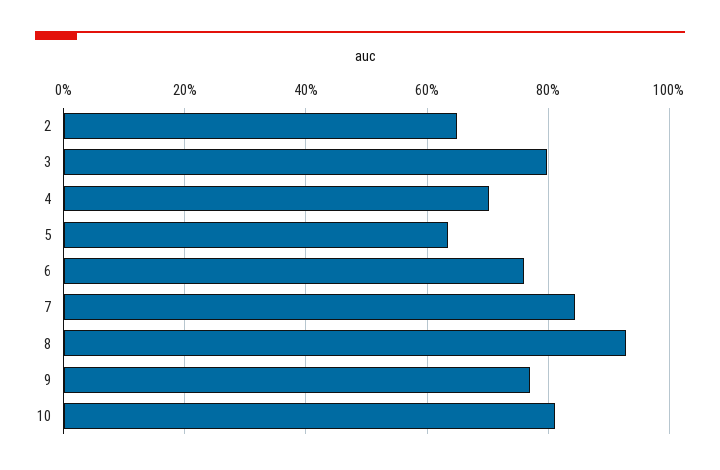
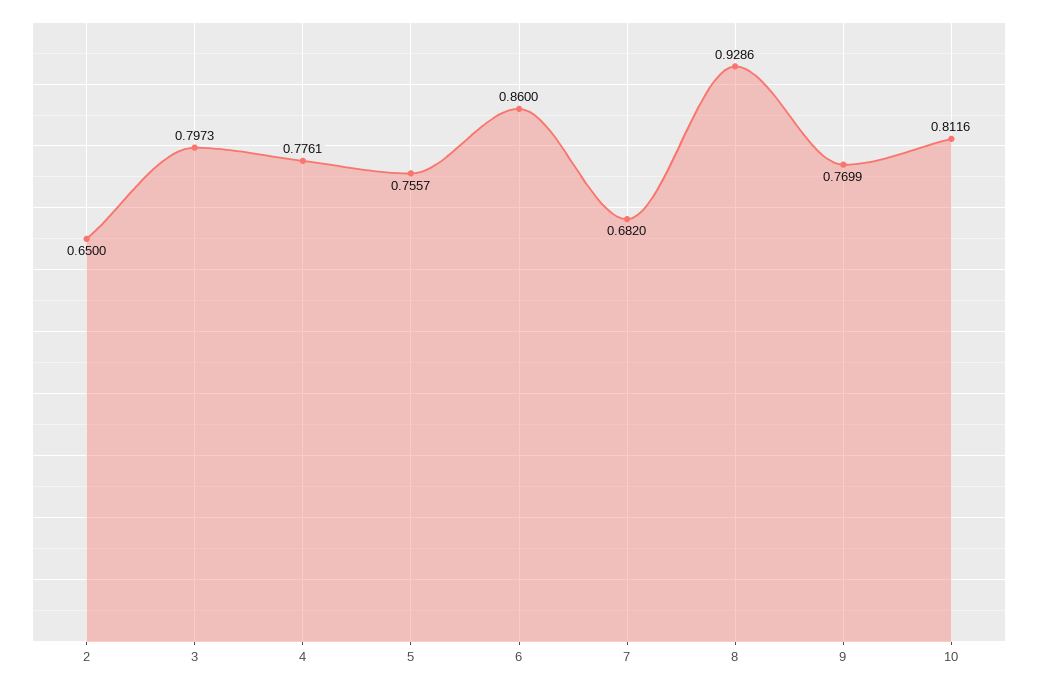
  {
    "2": 0.65,
    "3": 0.7973,
-   "4": 0.7,
+   "4": 0.7761,
-   "5": 0.64,
+   "5": 0.7557,
-   "6": 0.76,
+   "6": 0.86,
-   "7": 0.84,
+   "7": 0.682,
    "8": 0.9286,
    "9": 0.7699,
    "10": 0.8116
  }

